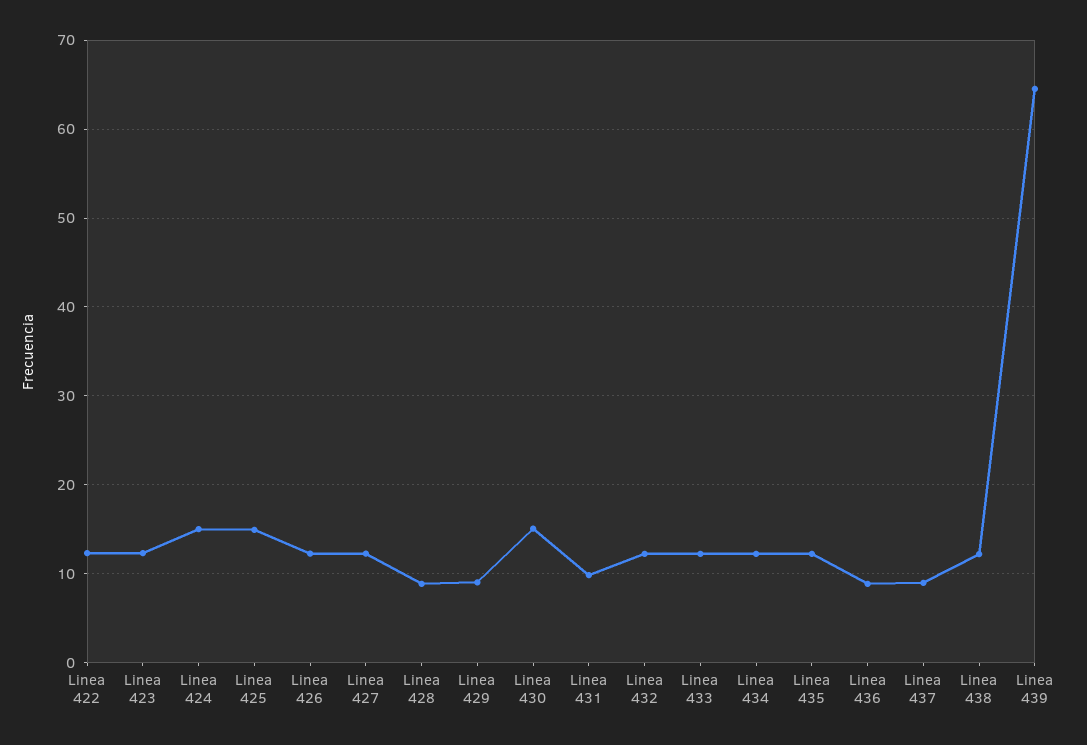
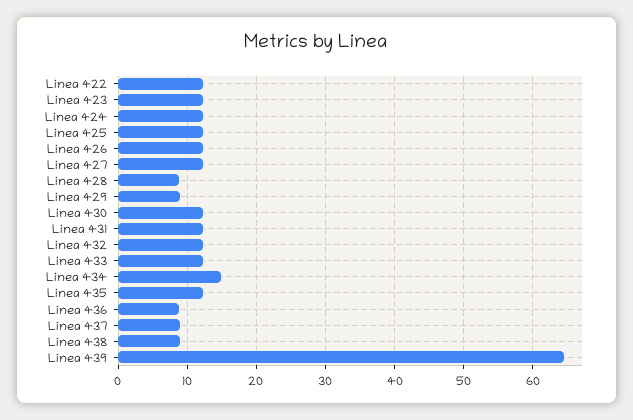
  {
    "Linea 422": 12,
    "Linea 423": 12,
-   "Linea 424": 15,
+   "Linea 424": 12,
-   "Linea 425": 15,
+   "Linea 425": 12,
    "Linea 426": 12,
    "Linea 427": 12,
    "Linea 428": 9,
    "Linea 429": 9,
-   "Linea 430": 15,
+   "Linea 430": 12,
-   "Linea 431": 10,
+   "Linea 431": 12,
    "Linea 432": 12,
    "Linea 433": 12,
-   "Linea 434": 12,
+   "Linea 434": 15,
    "Linea 435": 12,
    "Linea 436": 9,
    "Linea 437": 9,
-   "Linea 438": 12,
+   "Linea 438": 9,
    "Linea 439": 65
  }

